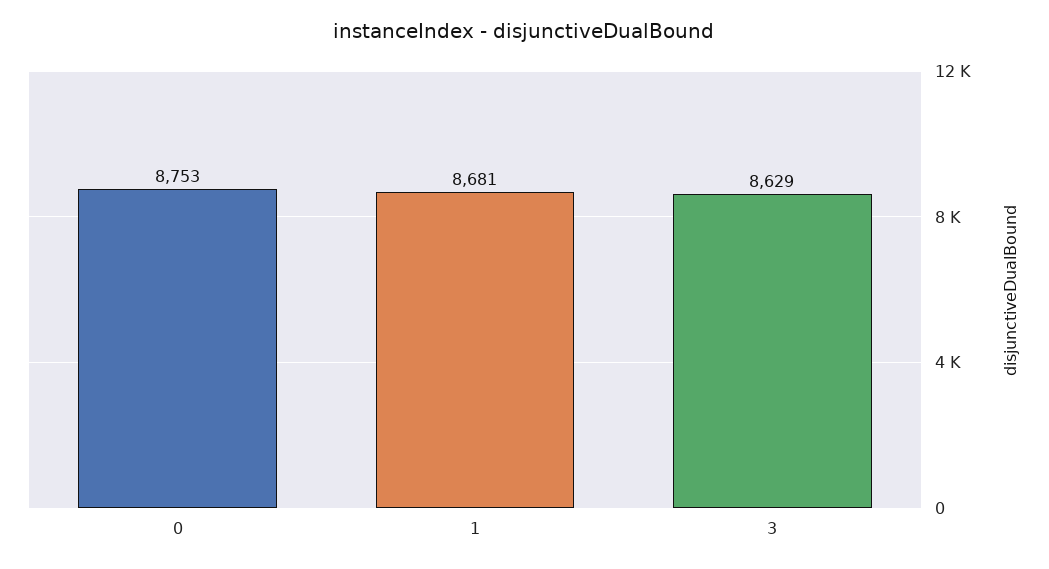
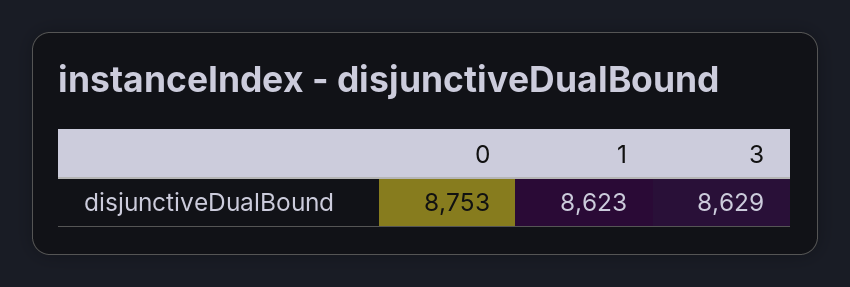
  {
    "0": 8753,
-   "1": 8681,
+   "1": 8623,
    "3": 8629
  }

